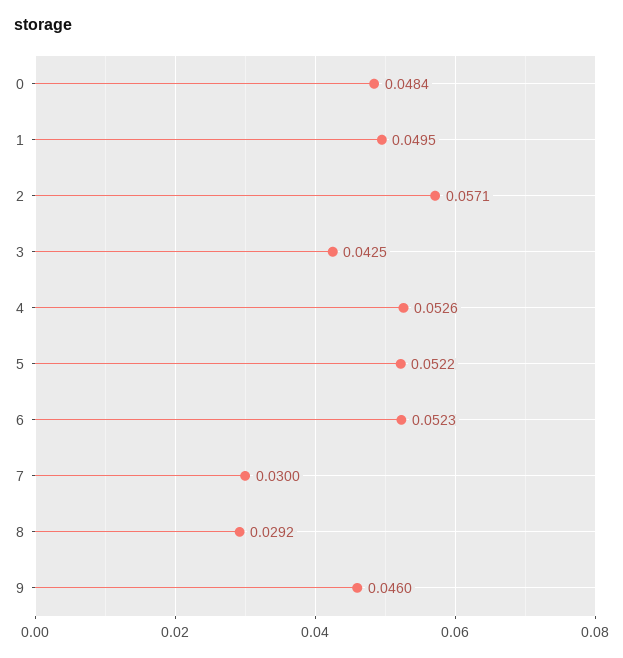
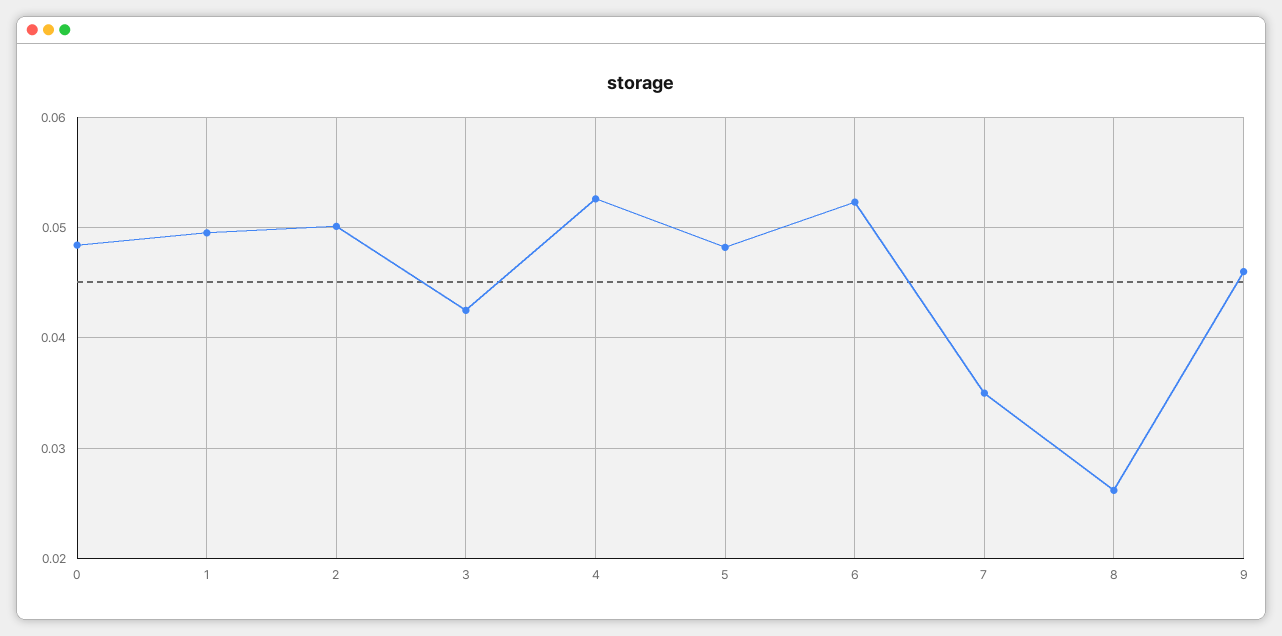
  {
    "0": 0.0484,
    "1": 0.0495,
-   "2": 0.0571,
+   "2": 0.05,
    "3": 0.0425,
    "4": 0.0526,
-   "5": 0.0522,
+   "5": 0.048,
    "6": 0.0523,
-   "7": 0.03,
+   "7": 0.035,
-   "8": 0.0292,
+   "8": 0.026,
    "9": 0.046
  }

